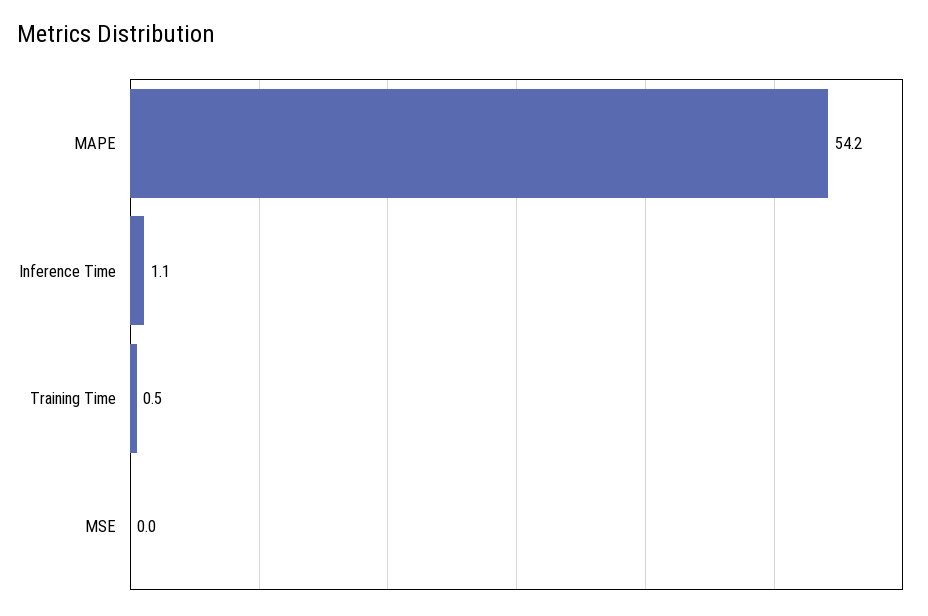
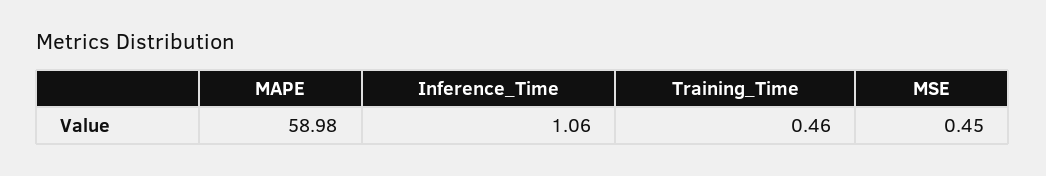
  {
-   "MAPE": 54.2,
+   "MAPE": 58.98,
    "Inference Time": 1.06,
    "Training Time": 0.46,
-   "MSE": 0
+   "MSE": 0.45
  }

